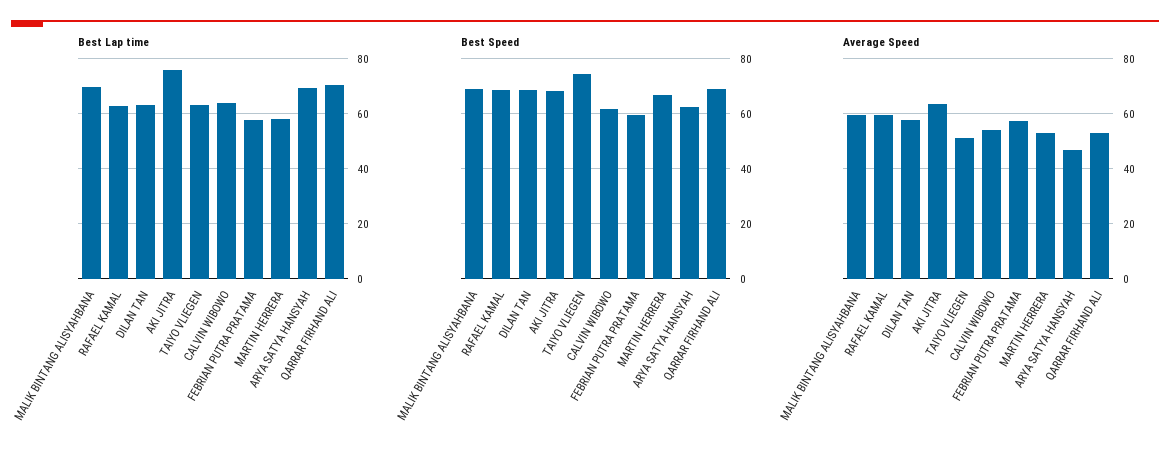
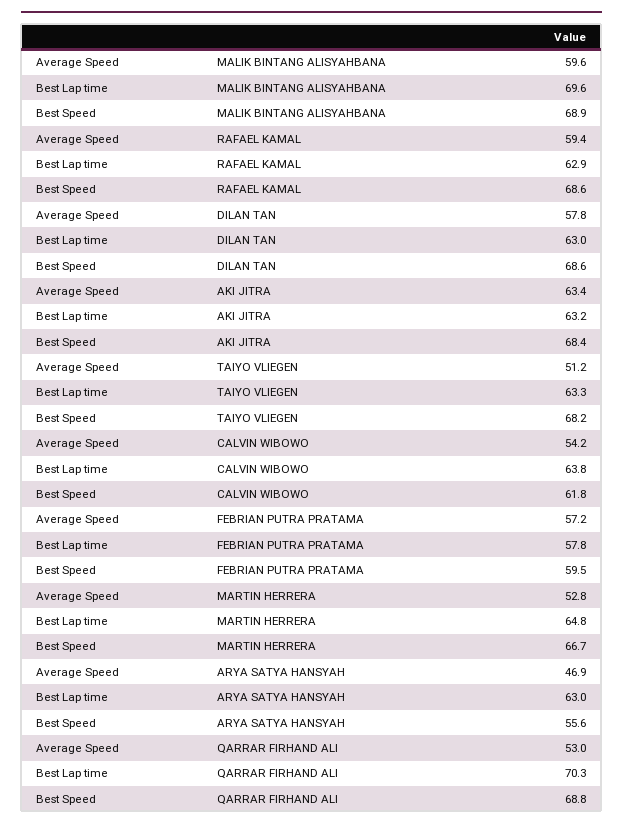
  {
    "Best Lap time": {
      "MALIK BINTANG ALISYAHBANA": 69.6,
      "RAFAEL KAMAL": 62.9,
      "DILAN TAN": 63,
-     "AKI JITRA": 75,
+     "AKI JITRA": 63.2,
      "TAIYO VLIEGEN": 63.3,
      "CALVIN WIBOWO": 63.8,
      "FEBRIAN PUTRA PRATAMA": 57.8,
-     "MARTIN HERRERA": 57.5,
+     "MARTIN HERRERA": 64.8,
-     "ARYA SATYA HANSYAH": 70,
+     "ARYA SATYA HANSYAH": 63,
      "QARRAR FIRHAND ALI": 70.3
    },
    "Best Speed": {
      "MALIK BINTANG ALISYAHBANA": 68.9,
      "RAFAEL KAMAL": 68.6,
      "DILAN TAN": 68.6,
      "AKI JITRA": 68.4,
-     "TAIYO VLIEGEN": 75,
+     "TAIYO VLIEGEN": 68.2,
      "CALVIN WIBOWO": 61.8,
      "FEBRIAN PUTRA PRATAMA": 59.5,
      "MARTIN HERRERA": 66.7,
-     "ARYA SATYA HANSYAH": 62.5,
+     "ARYA SATYA HANSYAH": 55.6,
      "QARRAR FIRHAND ALI": 68.8
    },
    "Average Speed": {
      "MALIK BINTANG ALISYAHBANA": 59.6,
      "RAFAEL KAMAL": 59.4,
      "DILAN TAN": 57.8,
      "AKI JITRA": 63.4,
      "TAIYO VLIEGEN": 51.2,
      "CALVIN WIBOWO": 54.2,
      "FEBRIAN PUTRA PRATAMA": 57.2,
      "MARTIN HERRERA": 52.8,
      "ARYA SATYA HANSYAH": 46.9,
      "QARRAR FIRHAND ALI": 53
    }
  }

